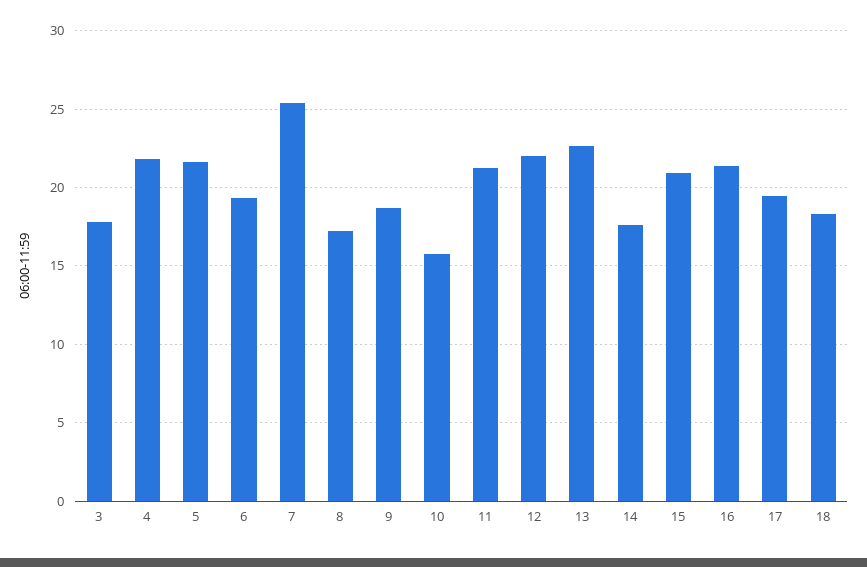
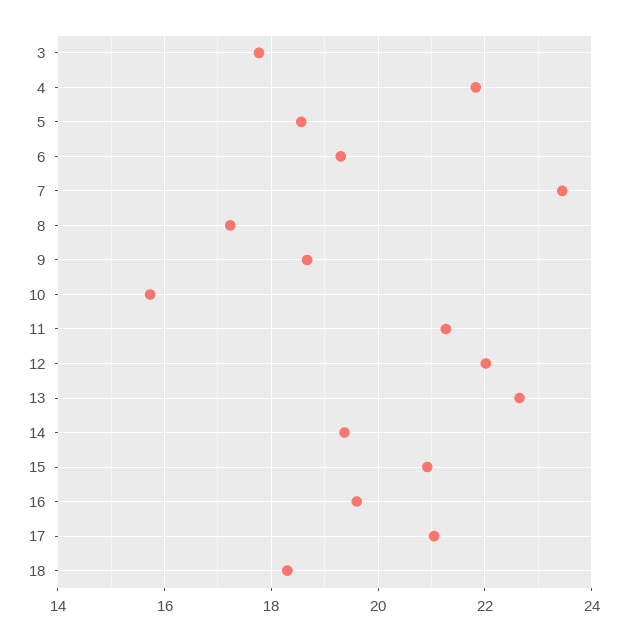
  {
    "3": 17.8,
    "4": 21.8,
-   "5": 21.5,
+   "5": 18.6,
    "6": 19.4,
-   "7": 25.5,
+   "7": 23.4,
    "8": 17.2,
    "9": 18.6,
    "10": 15.8,
    "11": 21.2,
    "12": 22,
    "13": 22.6,
-   "14": 17.5,
+   "14": 19.4,
    "15": 21,
-   "16": 21.5,
+   "16": 19.6,
-   "17": 19.5,
+   "17": 21,
    "18": 18.4
  }

